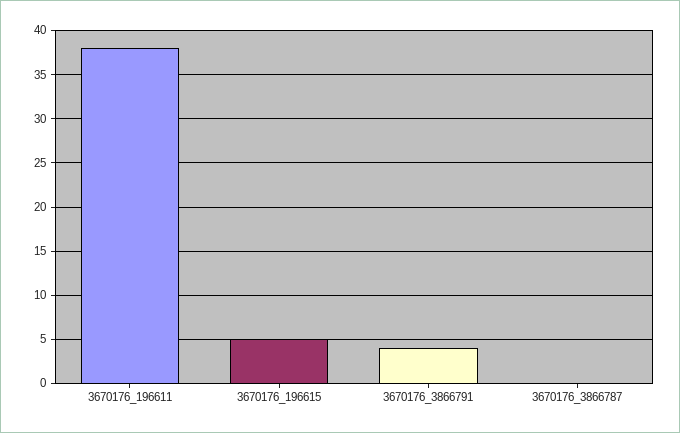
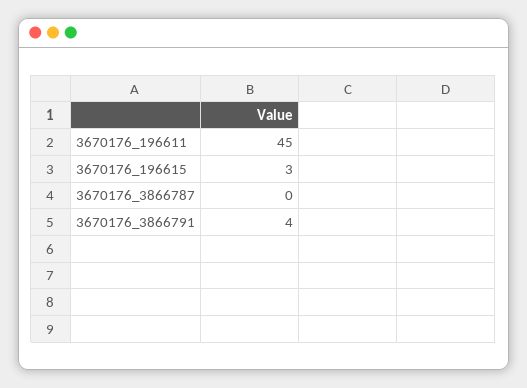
  {
-   "3670176_196611": 38,
+   "3670176_196611": 45,
-   "3670176_196615": 5,
+   "3670176_196615": 3,
    "3670176_3866791": 4,
    "3670176_3866787": 0
  }

